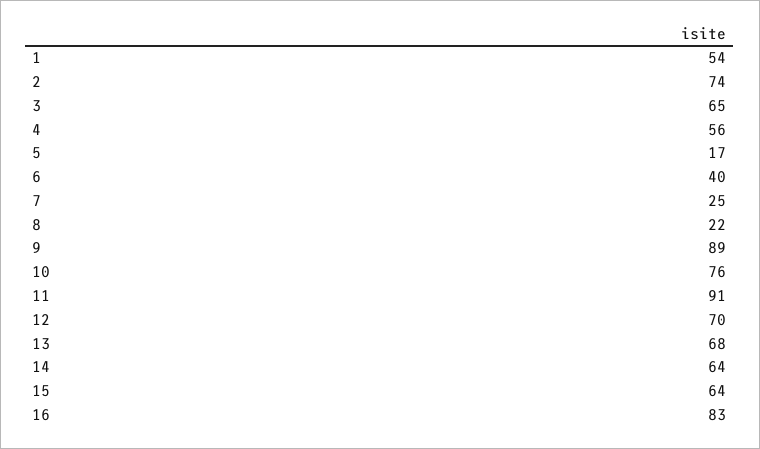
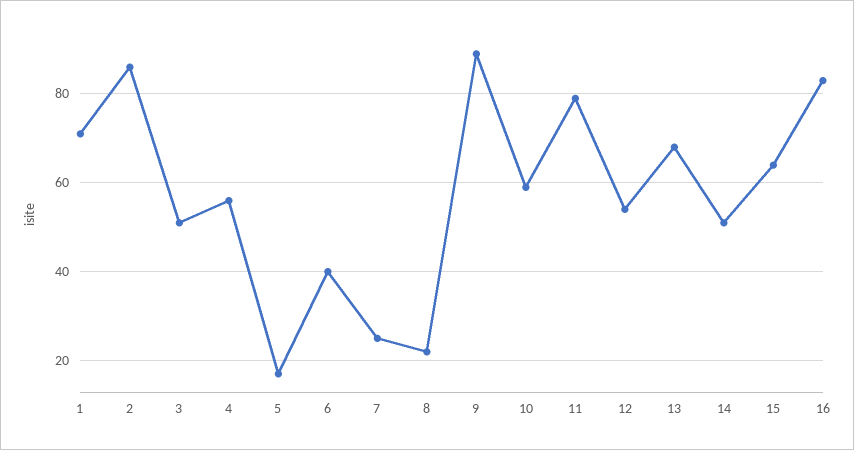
  {
-   "1": 54,
+   "1": 70,
-   "2": 74,
+   "2": 85,
-   "3": 65,
+   "3": 50,
    "4": 56,
    "5": 17,
    "6": 40,
    "7": 25,
    "8": 22,
    "9": 89,
-   "10": 76,
+   "10": 60,
-   "11": 91,
+   "11": 80,
-   "12": 70,
+   "12": 55,
    "13": 68,
-   "14": 64,
+   "14": 50,
    "15": 64,
    "16": 83
  }

